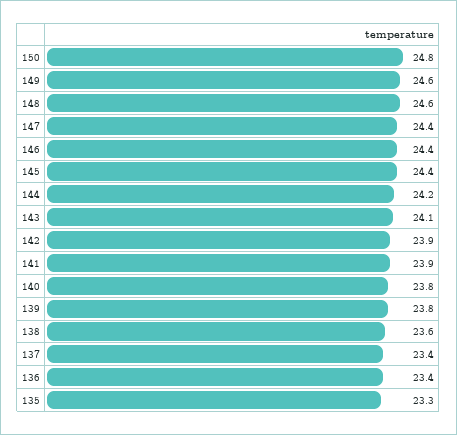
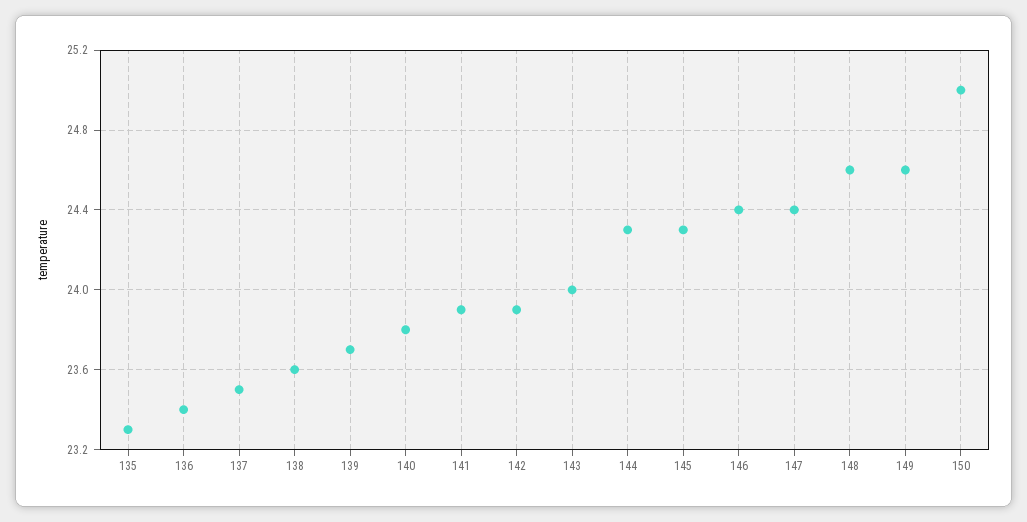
  {
-   "150": 24.8,
+   "150": 25,
    "149": 24.6,
    "148": 24.6,
    "147": 24.4,
    "146": 24.4,
-   "145": 24.4,
+   "145": 24.3,
-   "144": 24.2,
+   "144": 24.3,
-   "143": 24.1,
+   "143": 24,
    "142": 23.9,
    "141": 23.9,
    "140": 23.8,
-   "139": 23.8,
+   "139": 23.7,
    "138": 23.6,
-   "137": 23.4,
+   "137": 23.5,
    "136": 23.4,
    "135": 23.3
  }

